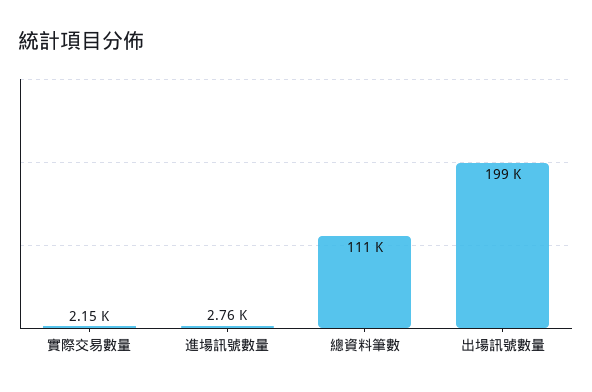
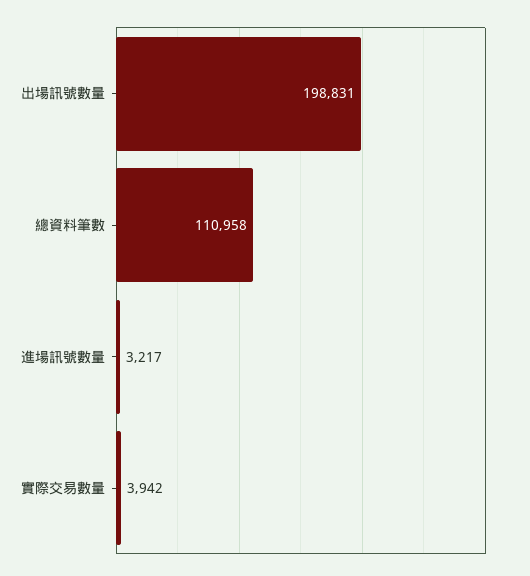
  {
-   "實際交易數量": 2150,
+   "實際交易數量": 3942,
-   "進場訊號數量": 2760,
+   "進場訊號數量": 3217,
    "總資料筆數": 110958,
    "出場訊號數量": 198831
  }

